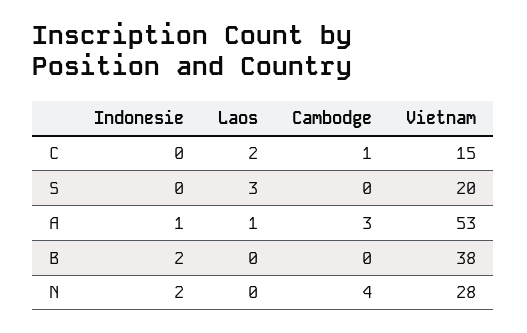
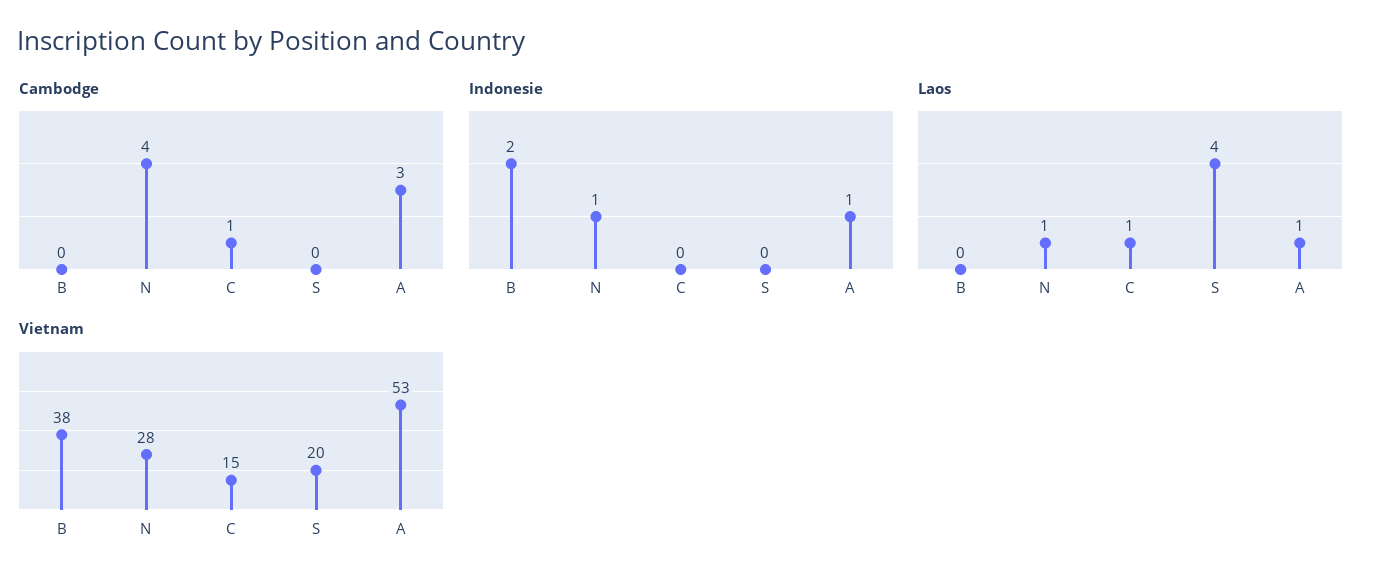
  {
    "Indonesie": {
      "C": 0,
      "S": 0,
      "A": 1,
      "B": 2,
-     "N": 2
+     "N": 1
    },
    "Laos": {
-     "C": 2,
+     "C": 1,
-     "S": 3,
+     "S": 4,
      "A": 1,
      "B": 0,
-     "N": 0
+     "N": 1
    },
    "Cambodge": {
      "C": 1,
      "S": 0,
      "A": 3,
      "B": 0,
      "N": 4
    },
    "Vietnam": {
      "C": 15,
      "S": 20,
      "A": 53,
      "B": 38,
      "N": 28
    }
  }

